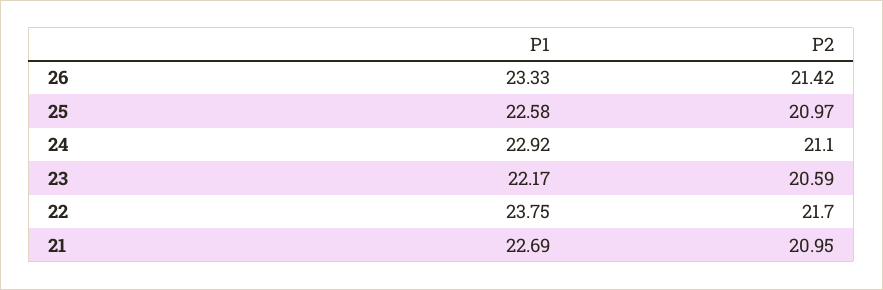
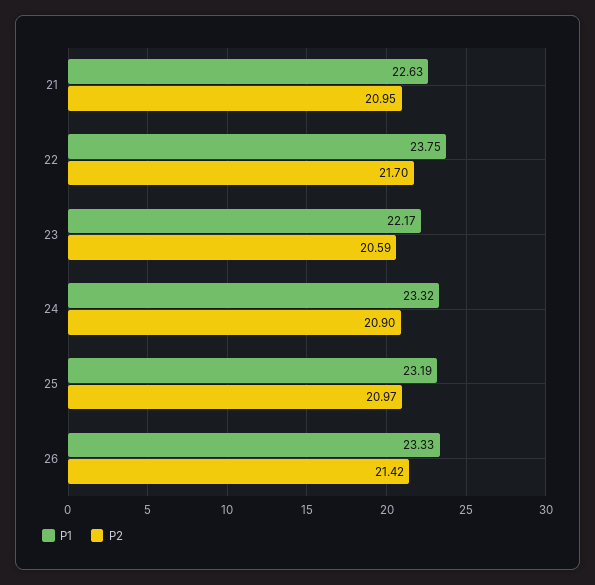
  {
    "P1": {
      "26": 23.33,
-     "25": 22.58,
+     "25": 23.19,
-     "24": 22.92,
+     "24": 23.32,
      "23": 22.17,
      "22": 23.75,
-     "21": 22.69
+     "21": 22.63
    },
    "P2": {
      "26": 21.42,
      "25": 20.97,
-     "24": 21.1,
+     "24": 20.9,
      "23": 20.59,
      "22": 21.7,
      "21": 20.95
    }
  }

